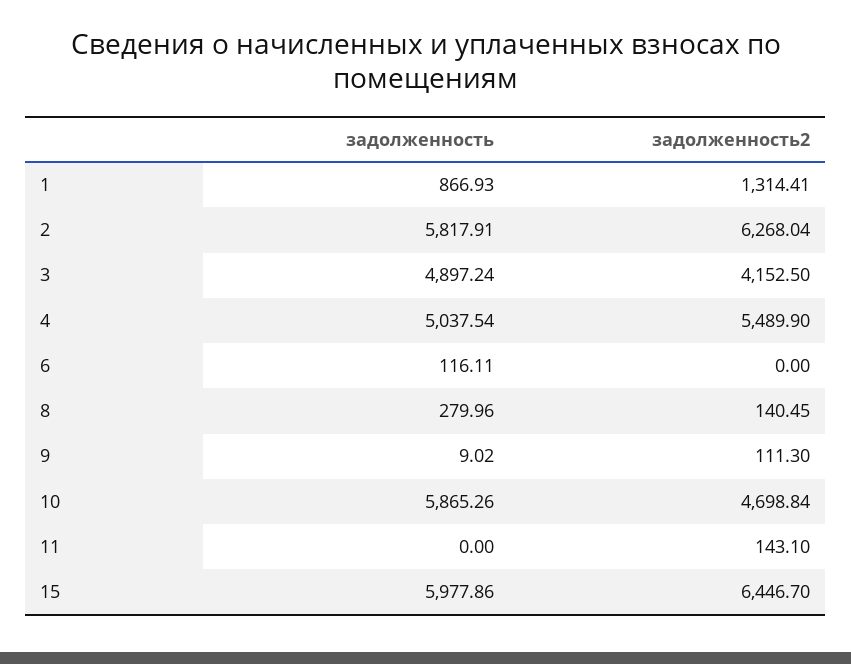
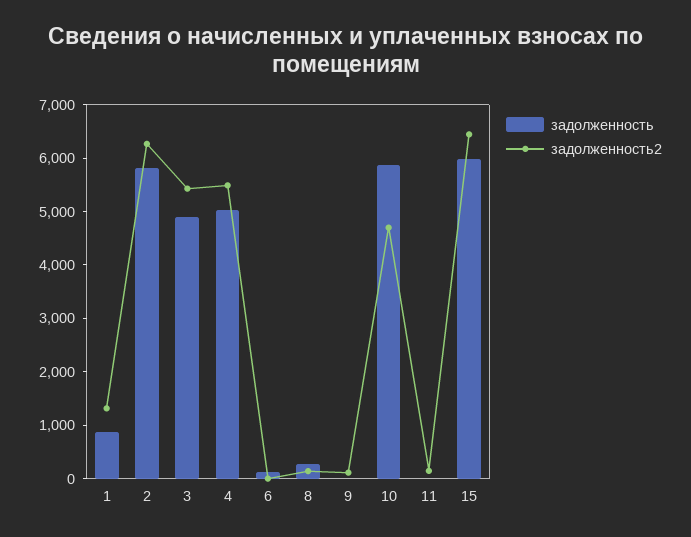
  {
    "задолженность": {
      "1": 866.93,
      "2": 5817.91,
      "3": 4897.24,
      "4": 5037.54,
      "6": 116.11,
      "8": 279.96,
      "9": 9.02,
      "10": 5865.26,
      "11": 0,
      "15": 5977.86
    },
    "задолженность2": {
      "1": 1314.41,
      "2": 6268.04,
-     "3": 4152.5,
+     "3": 5400,
      "4": 5489.9,
      "6": 0,
      "8": 140.45,
      "9": 111.3,
      "10": 4698.84,
      "11": 143.1,
      "15": 6446.7
    }
  }

